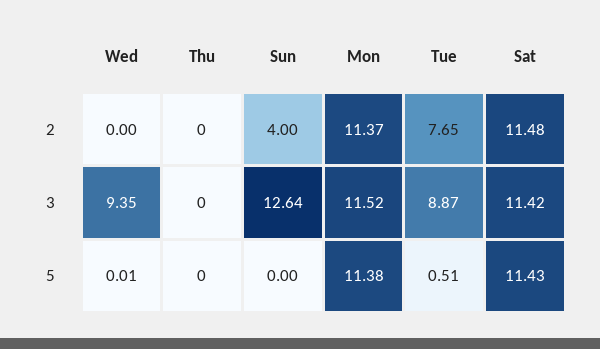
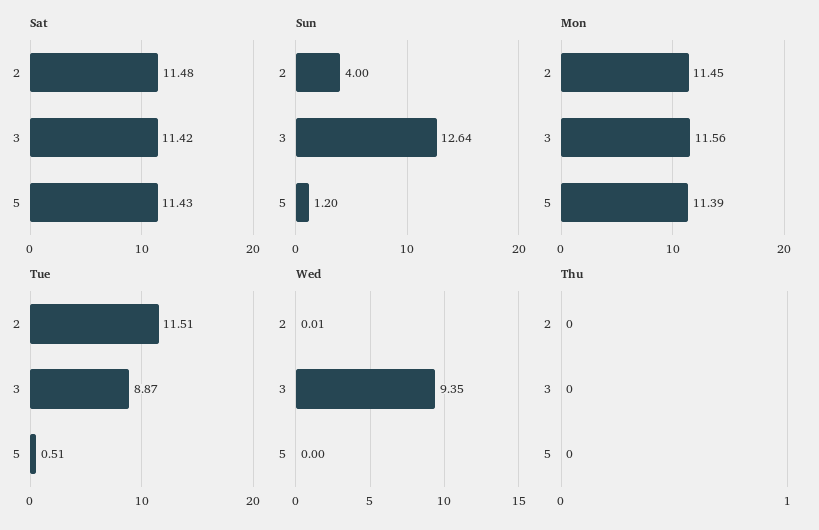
  {
    "Wed": {
-     "2": 0,
+     "2": 0.01,
      "3": 9.35,
-     "5": 0.01
+     "5": 0
    },
    "Thu": {
      "2": 0,
      "3": 0,
      "5": 0
    },
    "Sun": {
      "2": 4,
      "3": 12.64,
-     "5": 0
+     "5": 1.2
    },
    "Mon": {
-     "2": 11.37,
+     "2": 11.45,
-     "3": 11.52,
+     "3": 11.56,
-     "5": 11.38
+     "5": 11.39
    },
    "Tue": {
-     "2": 7.65,
+     "2": 11.51,
      "3": 8.87,
      "5": 0.51
    },
    "Sat": {
      "2": 11.48,
      "3": 11.42,
      "5": 11.43
    }
  }

